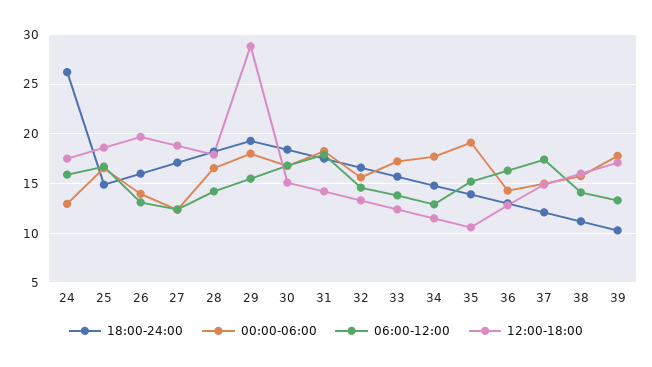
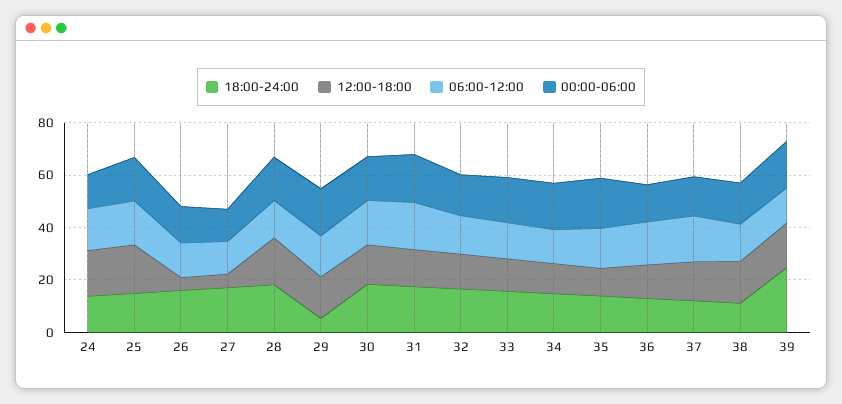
  {
    "18:00-24:00": {
-     "24": 26,
+     "24": 15,
      "25": 15,
      "26": 16,
      "27": 17,
      "28": 18,
-     "29": 19,
+     "29": 5,
      "30": 18,
      "31": 18,
      "32": 17,
      "33": 16,
      "34": 15,
      "35": 14,
      "36": 13,
      "37": 12,
      "38": 11,
-     "39": 10
+     "39": 25
    },
    "00:00-06:00": {
      "24": 13,
      "25": 17,
      "26": 14,
      "27": 12,
      "28": 17,
      "29": 18,
      "30": 17,
      "31": 18,
      "32": 16,
      "33": 17,
      "34": 18,
      "35": 19,
      "36": 14,
      "37": 15,
      "38": 16,
      "39": 18
    },
    "06:00-12:00": {
      "24": 16,
      "25": 17,
      "26": 13,
      "27": 12,
      "28": 14,
      "29": 16,
      "30": 17,
      "31": 18,
      "32": 15,
      "33": 14,
      "34": 13,
      "35": 15,
      "36": 16,
      "37": 17,
      "38": 14,
      "39": 13
    },
    "12:00-18:00": {
      "24": 18,
      "25": 19,
-     "26": 20,
+     "26": 5,
-     "27": 19,
+     "27": 5,
      "28": 18,
-     "29": 29,
+     "29": 15,
      "30": 15,
      "31": 14,
      "32": 13,
      "33": 12,
      "34": 12,
      "35": 11,
      "36": 13,
      "37": 15,
      "38": 16,
      "39": 17
    }
  }

